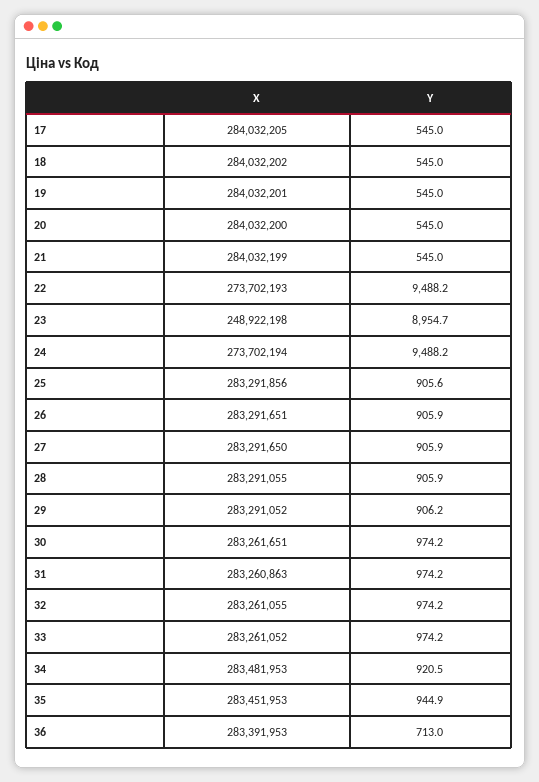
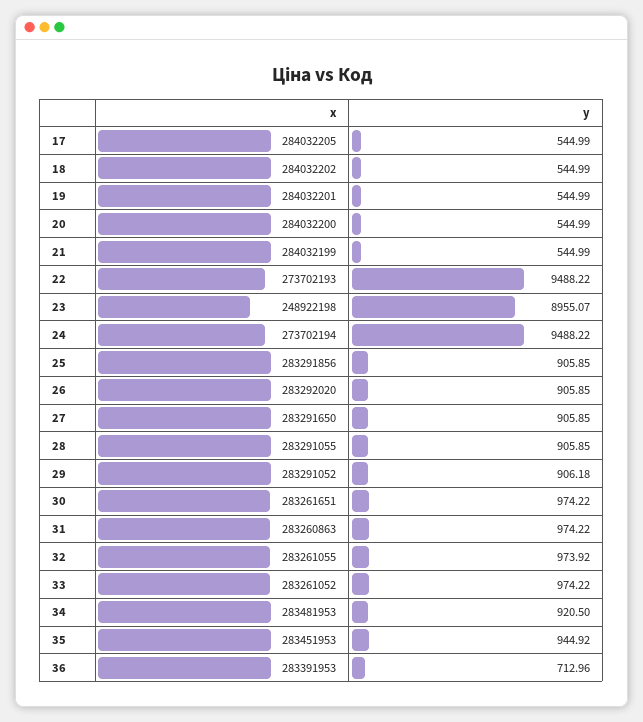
  {
    "X": {
      "17": 284032205,
      "18": 284032202,
      "19": 284032201,
      "20": 284032200,
      "21": 284032199,
      "22": 273702193,
      "23": 248922198,
      "24": 273702194,
      "25": 283291856,
-     "26": 283291651,
+     "26": 283292020,
      "27": 283291650,
      "28": 283291055,
      "29": 283291052,
      "30": 283261651,
      "31": 283260863,
      "32": 283261055,
      "33": 283261052,
      "34": 283481953,
      "35": 283451953,
      "36": 283391953
    },
    "Y": {
      "17": 544.99,
      "18": 544.99,
      "19": 544.99,
      "20": 544.99,
      "21": 544.99,
      "22": 9488.22,
-     "23": 8954.7,
+     "23": 8955.07,
      "24": 9488.22,
-     "25": 905.6,
+     "25": 905.85,
      "26": 905.85,
      "27": 905.85,
      "28": 905.85,
      "29": 906.18,
      "30": 974.22,
      "31": 974.22,
-     "32": 974.2,
+     "32": 973.92,
      "33": 974.22,
      "34": 920.5,
      "35": 944.92,
      "36": 712.96
    }
  }

